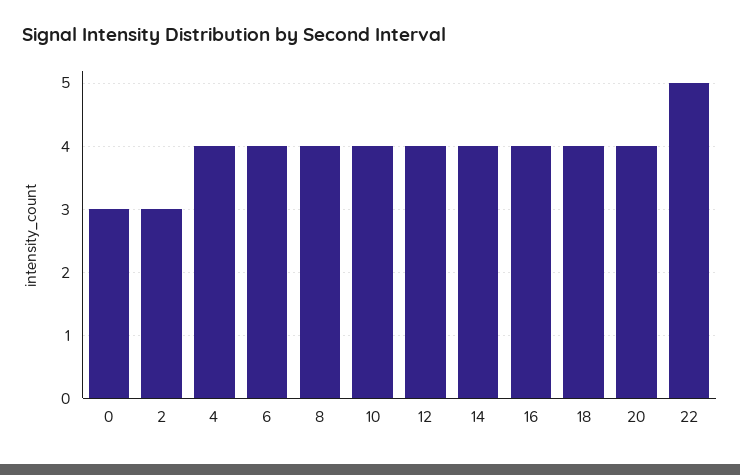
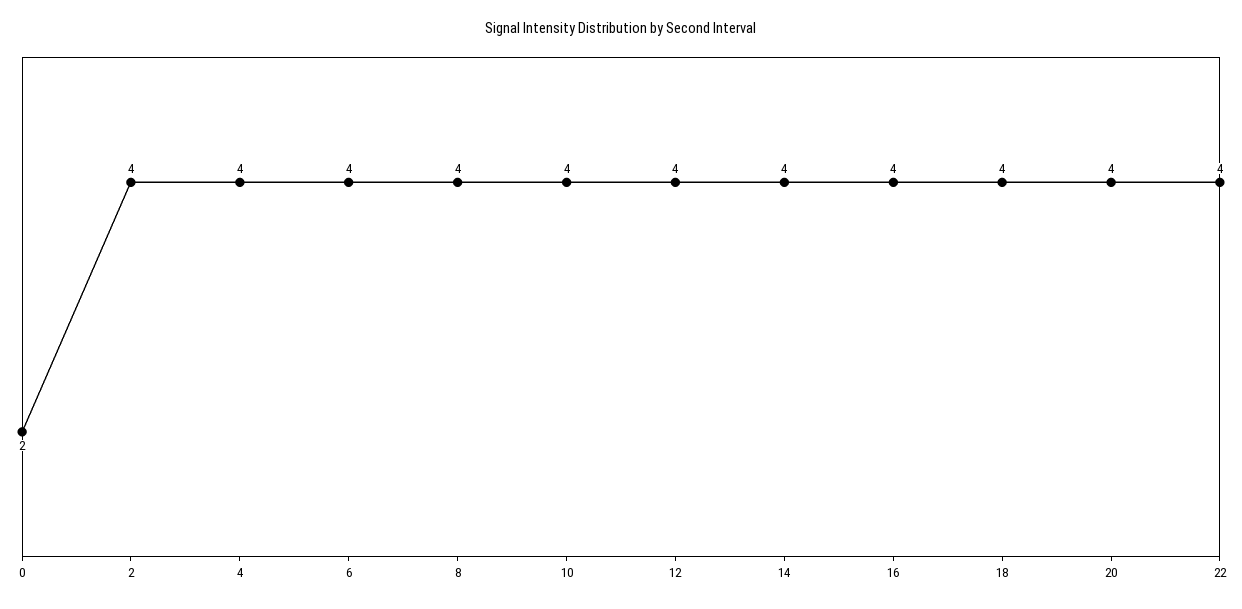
  {
-   "0": 3,
+   "0": 2,
-   "2": 3,
+   "2": 4,
    "4": 4,
    "6": 4,
    "8": 4,
    "10": 4,
    "12": 4,
    "14": 4,
    "16": 4,
    "18": 4,
    "20": 4,
-   "22": 5
+   "22": 4
  }

